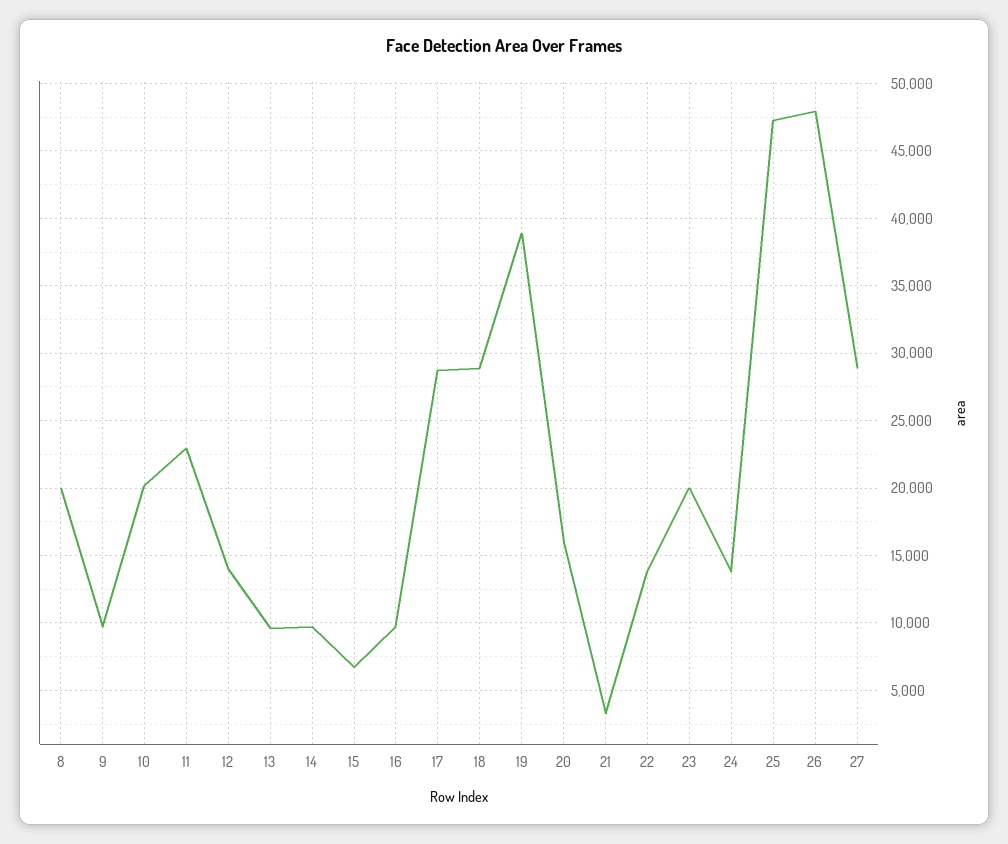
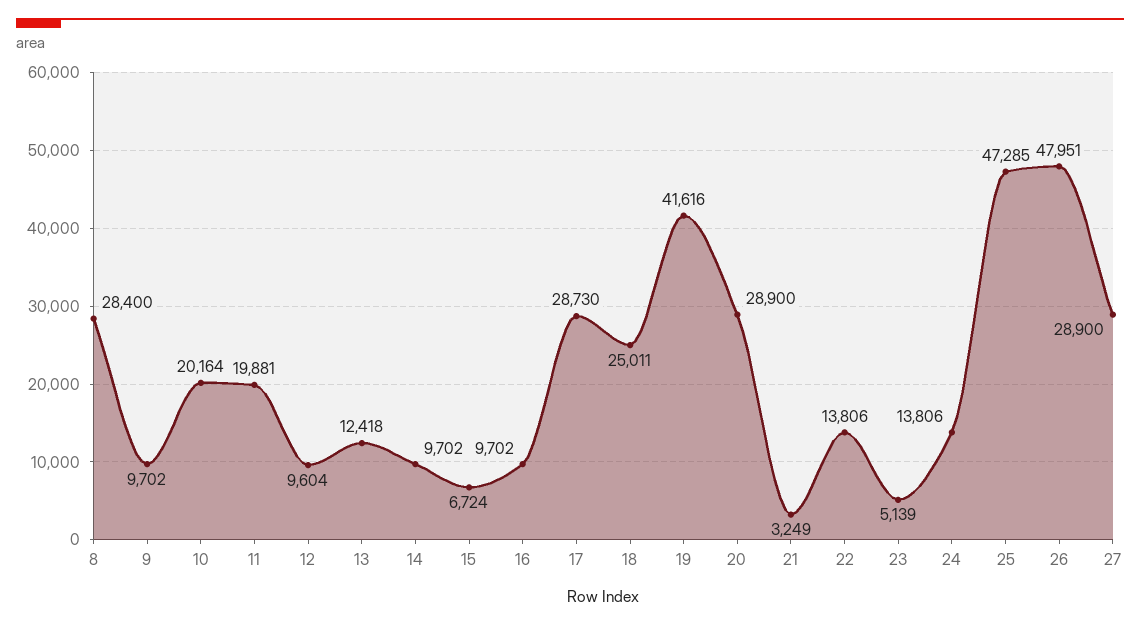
  {
-   "8": 20000,
+   "8": 28400,
    "9": 9702,
    "10": 20164,
-   "11": 23000,
+   "11": 19881,
-   "12": 14000,
+   "12": 9604,
-   "13": 9500,
+   "13": 12418,
    "14": 9702,
    "15": 6724,
    "16": 9702,
    "17": 28730,
-   "18": 29000,
+   "18": 25011,
-   "19": 39000,
+   "19": 41616,
-   "20": 16000,
+   "20": 28900,
    "21": 3249,
    "22": 13806,
-   "23": 20000,
+   "23": 5139,
    "24": 13806,
    "25": 47285,
    "26": 47951,
    "27": 28900
  }

